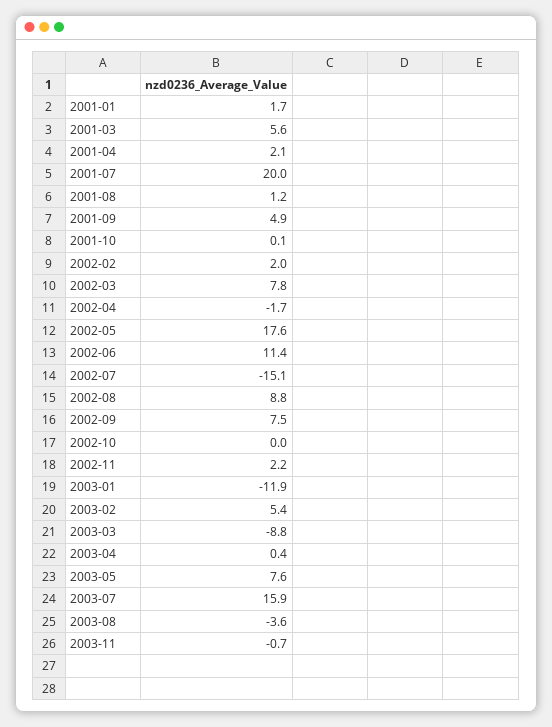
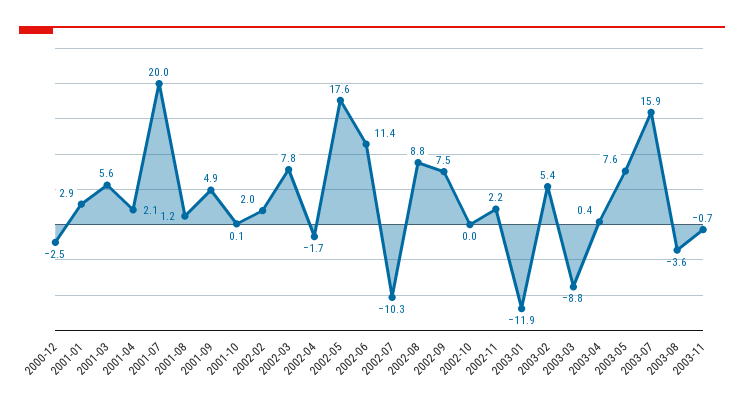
  {
-   "2001-01": 1.7,
+   "2001-01": 2.9,
    "2001-03": 5.6,
    "2001-04": 2.1,
    "2001-07": 20,
    "2001-08": 1.2,
    "2001-09": 4.9,
    "2001-10": 0.1,
    "2002-02": 2,
    "2002-03": 7.8,
    "2002-04": -1.7,
    "2002-05": 17.6,
    "2002-06": 11.4,
-   "2002-07": -15.1,
+   "2002-07": -10.3,
    "2002-08": 8.8,
    "2002-09": 7.5,
    "2002-10": 0,
    "2002-11": 2.2,
    "2003-01": -11.9,
    "2003-02": 5.4,
    "2003-03": -8.8,
    "2003-04": 0.4,
    "2003-05": 7.6,
    "2003-07": 15.9,
    "2003-08": -3.6,
-   "2003-11": -0.7
+   "2003-11": -0.7,
+   "2000-12": -2.5
  }

